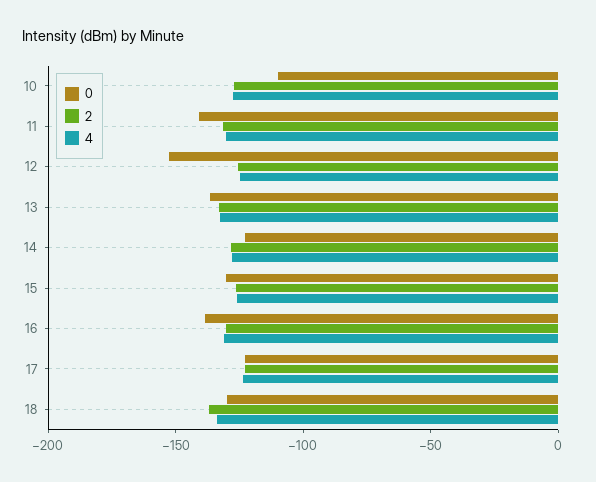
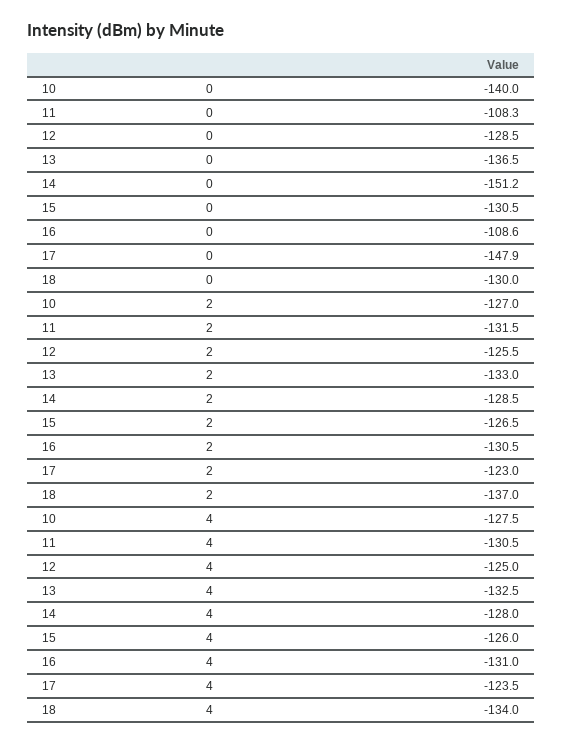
  {
    "0": {
-     "10": -110,
+     "10": -140,
-     "11": -140,
+     "11": -108.3,
-     "12": -150,
+     "12": -128.5,
      "13": -136.5,
-     "14": -120,
+     "14": -151.2,
      "15": -130.5,
-     "16": -140,
+     "16": -108.6,
-     "17": -120,
+     "17": -147.9,
      "18": -130
    },
    "2": {
      "10": -127,
      "11": -131.5,
      "12": -125.5,
      "13": -133,
      "14": -128.5,
      "15": -126.5,
      "16": -130.5,
      "17": -123,
      "18": -137
    },
    "4": {
      "10": -127.5,
      "11": -130.5,
      "12": -125,
      "13": -132.5,
      "14": -128,
      "15": -126,
      "16": -131,
      "17": -123.5,
      "18": -134
    }
  }

